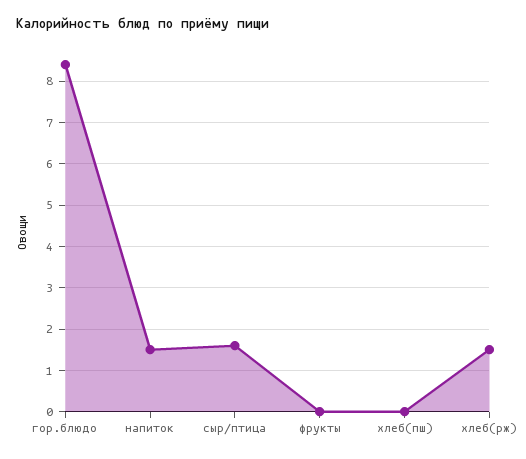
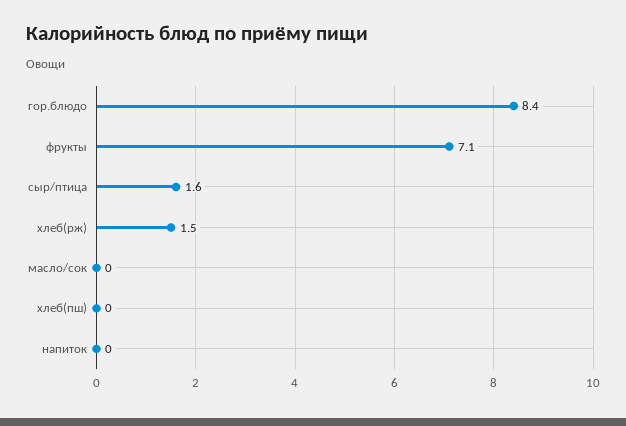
  {
    "гор.блюдо": 8.4,
-   "напиток": 1.5,
+   "напиток": 0,
    "сыр/птица": 1.6,
-   "фрукты": 0,
+   "фрукты": 7.1,
    "хлеб(пш)": 0,
-   "хлеб(рж)": 1.5
+   "хлеб(рж)": 1.5,
+   "масло/сок": 0
  }

